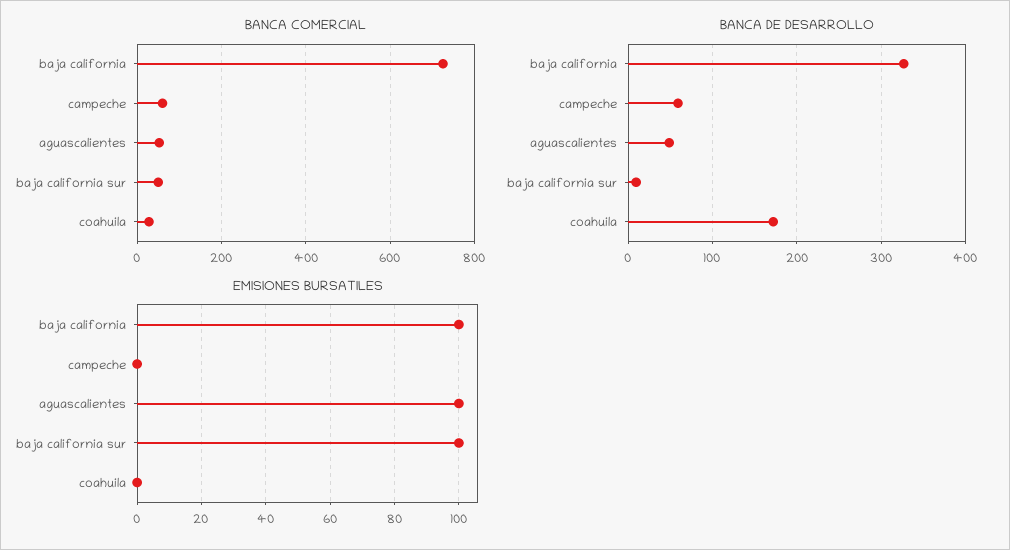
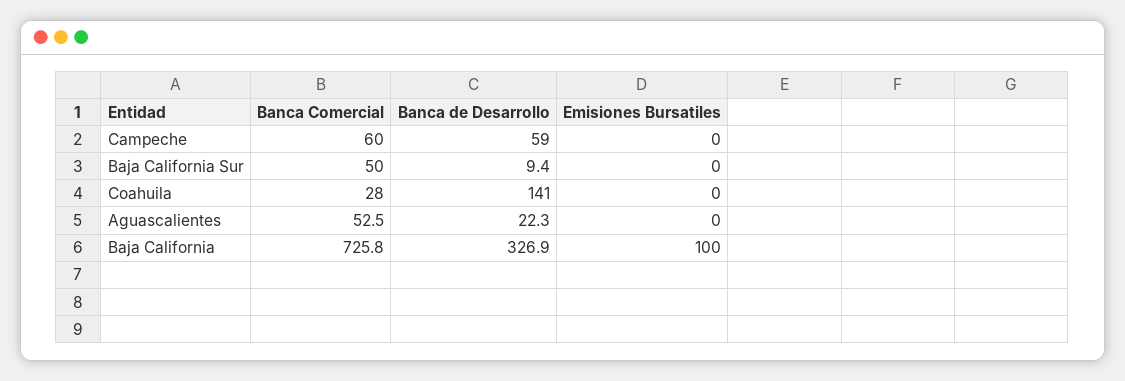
  {
    "BANCA COMERCIAL": {
      "baja california": 725.8,
      "campeche": 60,
      "aguascalientes": 52.5,
      "baja california sur": 50,
      "coahuila": 28
    },
    "BANCA DE DESARROLLO": {
      "baja california": 326.9,
      "campeche": 59,
-     "aguascalientes": 50,
+     "aguascalientes": 22.3,
      "baja california sur": 9.4,
-     "coahuila": 170
+     "coahuila": 141
    },
    "EMISIONES BURSATILES": {
      "baja california": 100,
      "campeche": 0,
-     "aguascalientes": 100,
+     "aguascalientes": 0,
-     "baja california sur": 100,
+     "baja california sur": 0,
      "coahuila": 0
    }
  }

